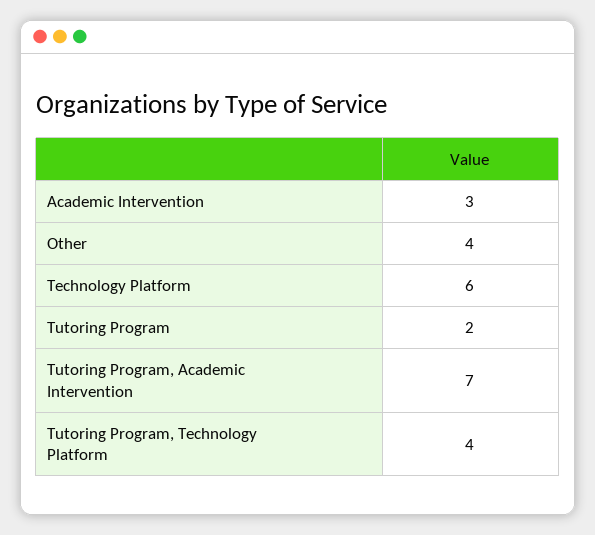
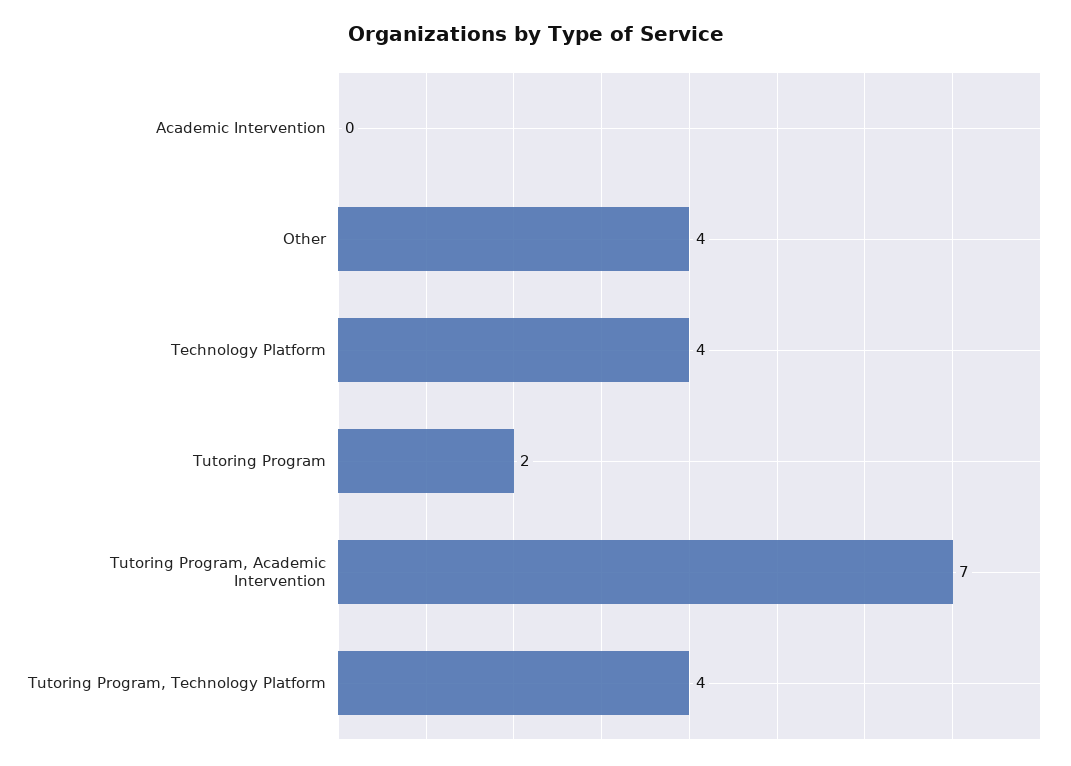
  {
-   "Academic Intervention": 3,
+   "Academic Intervention": 0,
    "Other": 4,
-   "Technology Platform": 6,
+   "Technology Platform": 4,
    "Tutoring Program": 2,
    "Tutoring Program, Academic Intervention": 7,
    "Tutoring Program, Technology Platform": 4
  }

